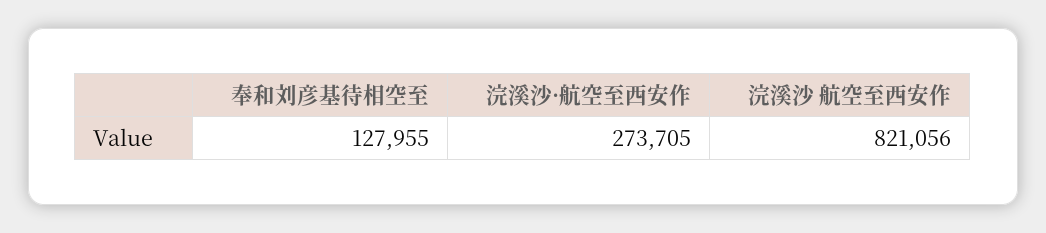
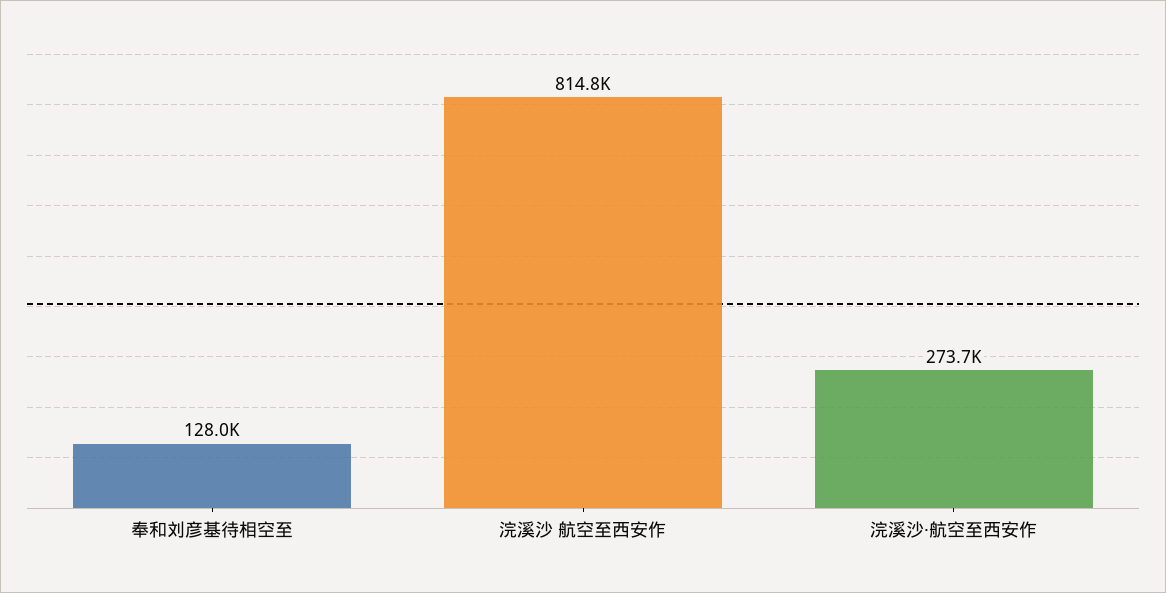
  {
    "奉和刘彦基待相空至": 127955,
    "浣溪沙·航空至西安作": 273705,
-   "浣溪沙 航空至西安作": 821056
+   "浣溪沙 航空至西安作": 814800
  }

